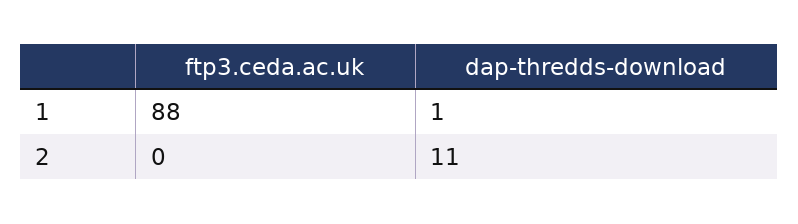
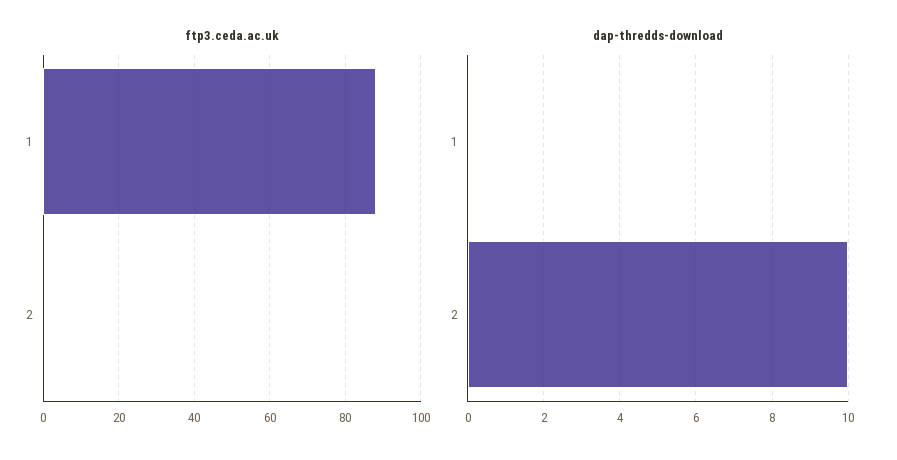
  {
    "ftp3.ceda.ac.uk": {
      "1": 88,
      "2": 0
    },
    "dap-thredds-download": {
-     "1": 1,
+     "1": 0,
-     "2": 11
+     "2": 10
    }
  }

